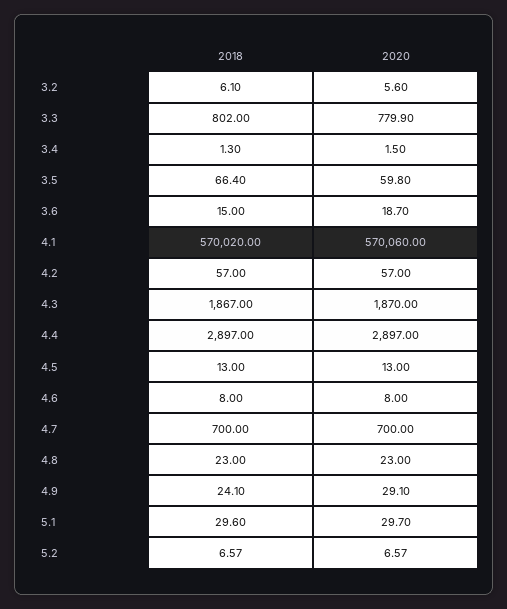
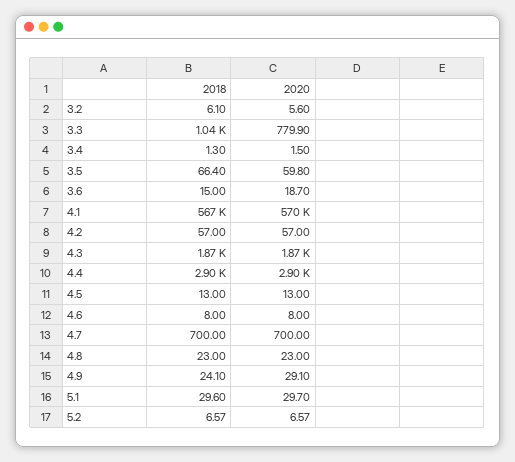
  {
    "2018": {
      "3.2": 6.1,
-     "3.3": 802,
+     "3.3": 1040,
      "3.4": 1.3,
      "3.5": 66.4,
      "3.6": 15,
-     "4.1": 570020,
+     "4.1": 567000,
      "4.2": 57,
      "4.3": 1867,
      "4.4": 2897,
      "4.5": 13,
      "4.6": 8,
      "4.7": 700,
      "4.8": 23,
      "4.9": 24.1,
      "5.1": 29.6,
      "5.2": 6.57
    },
    "2020": {
      "3.2": 5.6,
      "3.3": 779.9,
      "3.4": 1.5,
      "3.5": 59.8,
      "3.6": 18.7,
      "4.1": 570060,
      "4.2": 57,
      "4.3": 1870,
      "4.4": 2897,
      "4.5": 13,
      "4.6": 8,
      "4.7": 700,
      "4.8": 23,
      "4.9": 29.1,
      "5.1": 29.7,
      "5.2": 6.57
    }
  }

